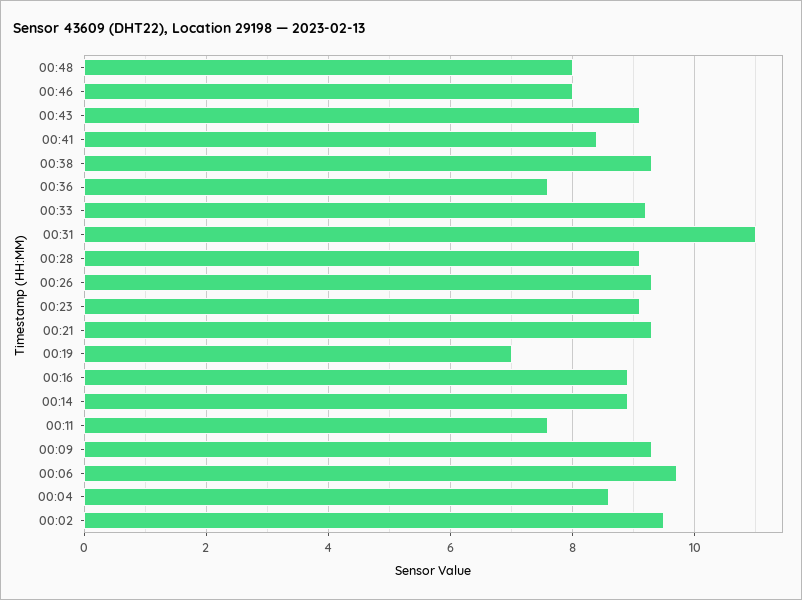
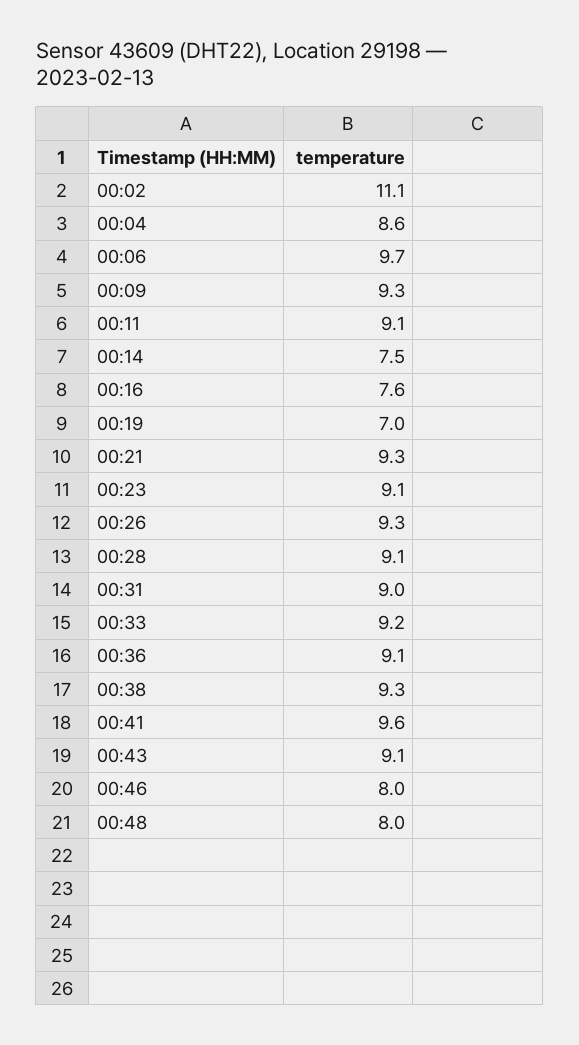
  {
    "00:48": 8,
    "00:46": 8,
    "00:43": 9.1,
-   "00:41": 8.5,
+   "00:41": 9.6,
    "00:38": 9.3,
-   "00:36": 7.5,
+   "00:36": 9.1,
    "00:33": 9.2,
-   "00:31": 11,
+   "00:31": 9,
    "00:28": 9.1,
    "00:26": 9.3,
    "00:23": 9.1,
    "00:21": 9.3,
    "00:19": 7,
-   "00:16": 9,
+   "00:16": 7.6,
-   "00:14": 9,
+   "00:14": 7.5,
-   "00:11": 7.5,
+   "00:11": 9.1,
    "00:09": 9.3,
    "00:06": 9.7,
    "00:04": 8.6,
-   "00:02": 9.5
+   "00:02": 11.1
  }

